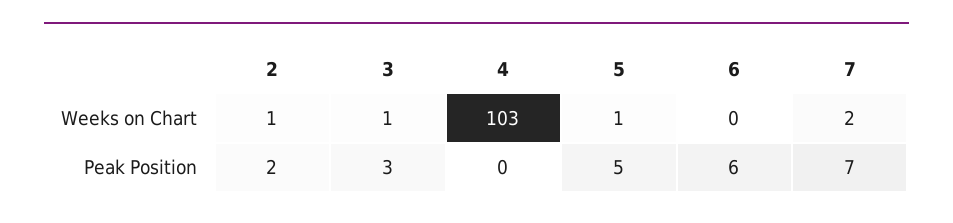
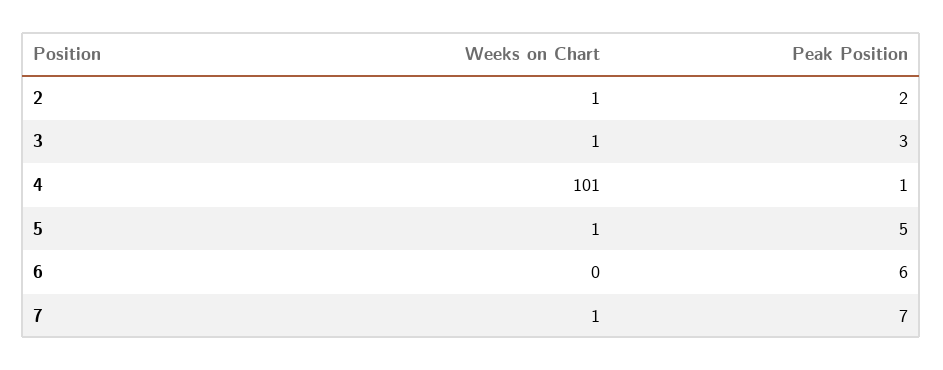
  {
    "2": {
      "Weeks on Chart": 1,
      "Peak Position": 2
    },
    "3": {
      "Weeks on Chart": 1,
      "Peak Position": 3
    },
    "4": {
-     "Weeks on Chart": 103,
+     "Weeks on Chart": 101,
-     "Peak Position": 0
+     "Peak Position": 1
    },
    "5": {
      "Weeks on Chart": 1,
      "Peak Position": 5
    },
    "6": {
      "Weeks on Chart": 0,
      "Peak Position": 6
    },
    "7": {
-     "Weeks on Chart": 2,
+     "Weeks on Chart": 1,
      "Peak Position": 7
    }
  }

